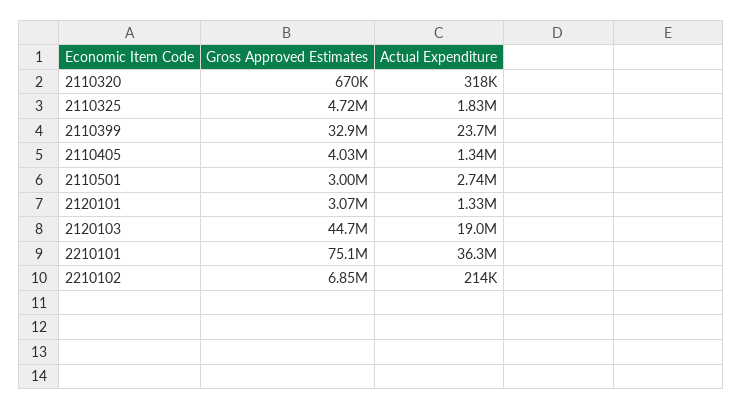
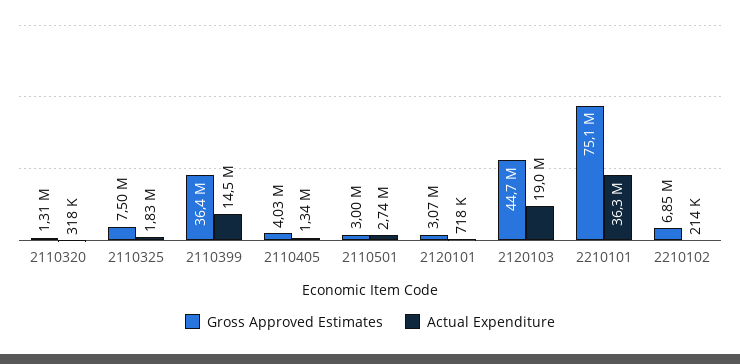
  {
    "Gross Approved Estimates": {
-     "2110320": 670000,
+     "2110320": 1310000,
-     "2110325": 4720000,
+     "2110325": 7500000,
-     "2110399": 32900000,
+     "2110399": 36400000,
      "2110405": 4030000,
      "2110501": 3000000,
      "2120101": 3070000,
      "2120103": 44700000,
      "2210101": 75100000,
      "2210102": 6850000
    },
    "Actual Expenditure": {
      "2110320": 318000,
      "2110325": 1830000,
-     "2110399": 23700000,
+     "2110399": 14500000,
      "2110405": 1340000,
      "2110501": 2740000,
-     "2120101": 1330000,
+     "2120101": 718000,
      "2120103": 19000000,
      "2210101": 36300000,
      "2210102": 214000
    }
  }

